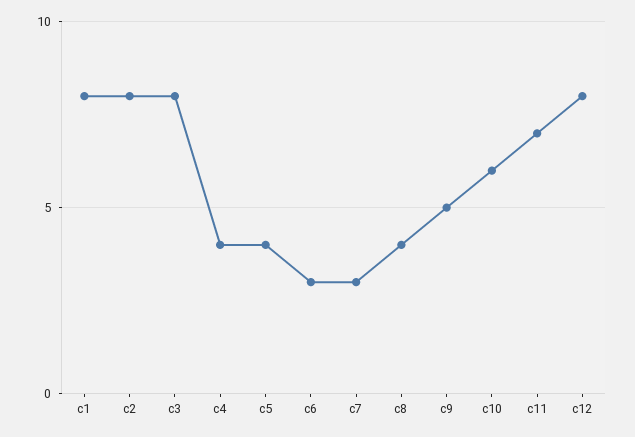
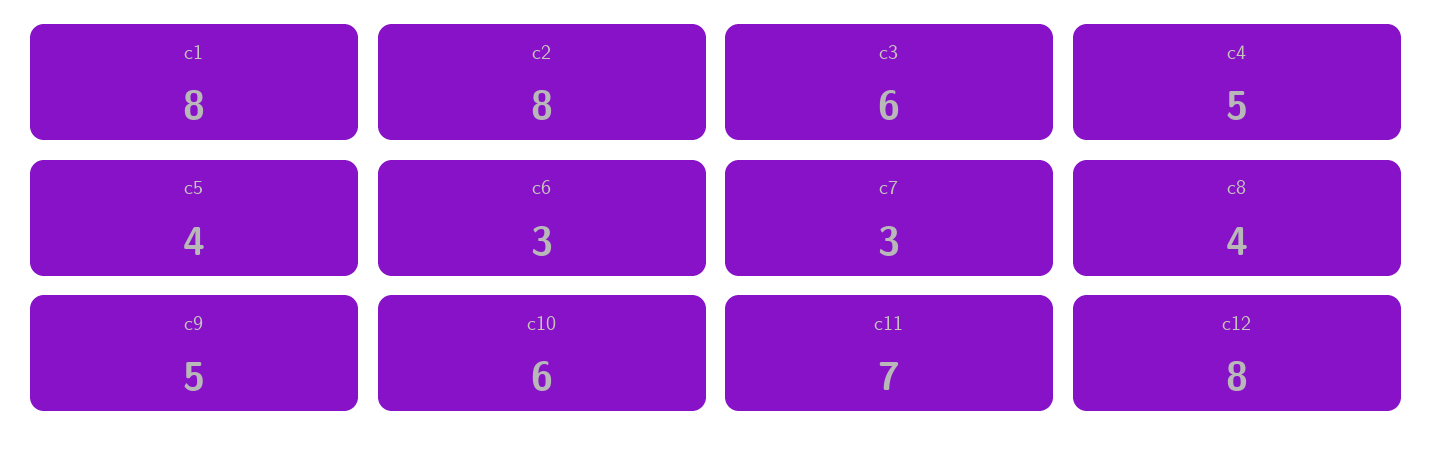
  {
    "c1": 8,
    "c2": 8,
-   "c3": 8,
+   "c3": 6,
-   "c4": 4,
+   "c4": 5,
    "c5": 4,
    "c6": 3,
    "c7": 3,
    "c8": 4,
    "c9": 5,
    "c10": 6,
    "c11": 7,
    "c12": 8
  }

